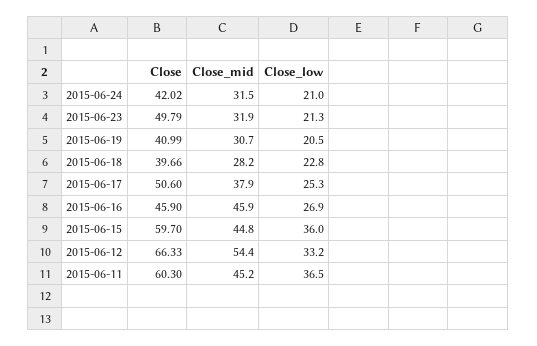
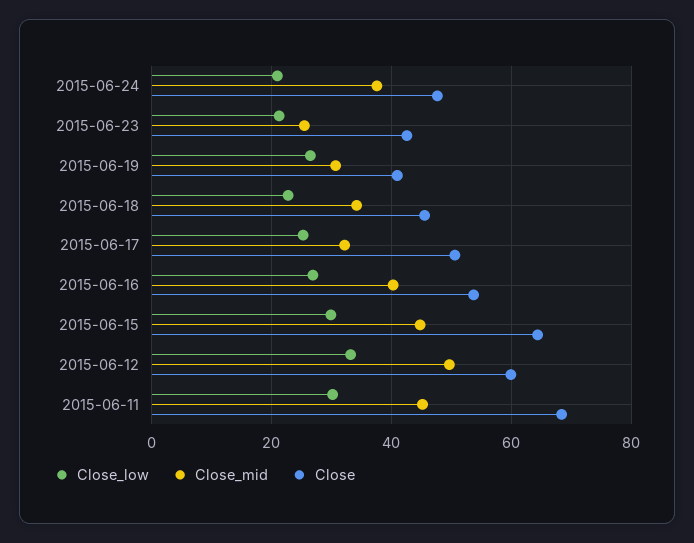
  {
    "Close": {
-     "2015-06-24": 42.02,
+     "2015-06-24": 48,
-     "2015-06-23": 49.79,
+     "2015-06-23": 42,
      "2015-06-19": 40.99,
-     "2015-06-18": 39.66,
+     "2015-06-18": 46,
      "2015-06-17": 50.6,
-     "2015-06-16": 45.9,
+     "2015-06-16": 54,
-     "2015-06-15": 59.7,
+     "2015-06-15": 64,
-     "2015-06-12": 66.33,
+     "2015-06-12": 60,
-     "2015-06-11": 60.3
+     "2015-06-11": 68
    },
    "Close_mid": {
-     "2015-06-24": 31.5,
+     "2015-06-24": 38,
-     "2015-06-23": 31.9,
+     "2015-06-23": 26,
      "2015-06-19": 30.7,
-     "2015-06-18": 28.2,
+     "2015-06-18": 34,
-     "2015-06-17": 37.9,
+     "2015-06-17": 32,
-     "2015-06-16": 45.9,
+     "2015-06-16": 40,
      "2015-06-15": 44.8,
-     "2015-06-12": 54.4,
+     "2015-06-12": 50,
      "2015-06-11": 45.2
    },
    "Close_low": {
      "2015-06-24": 21,
      "2015-06-23": 21.3,
-     "2015-06-19": 20.5,
+     "2015-06-19": 26,
      "2015-06-18": 22.8,
      "2015-06-17": 25.3,
      "2015-06-16": 26.9,
-     "2015-06-15": 36,
+     "2015-06-15": 30,
      "2015-06-12": 33.2,
-     "2015-06-11": 36.5
+     "2015-06-11": 30
    }
  }

